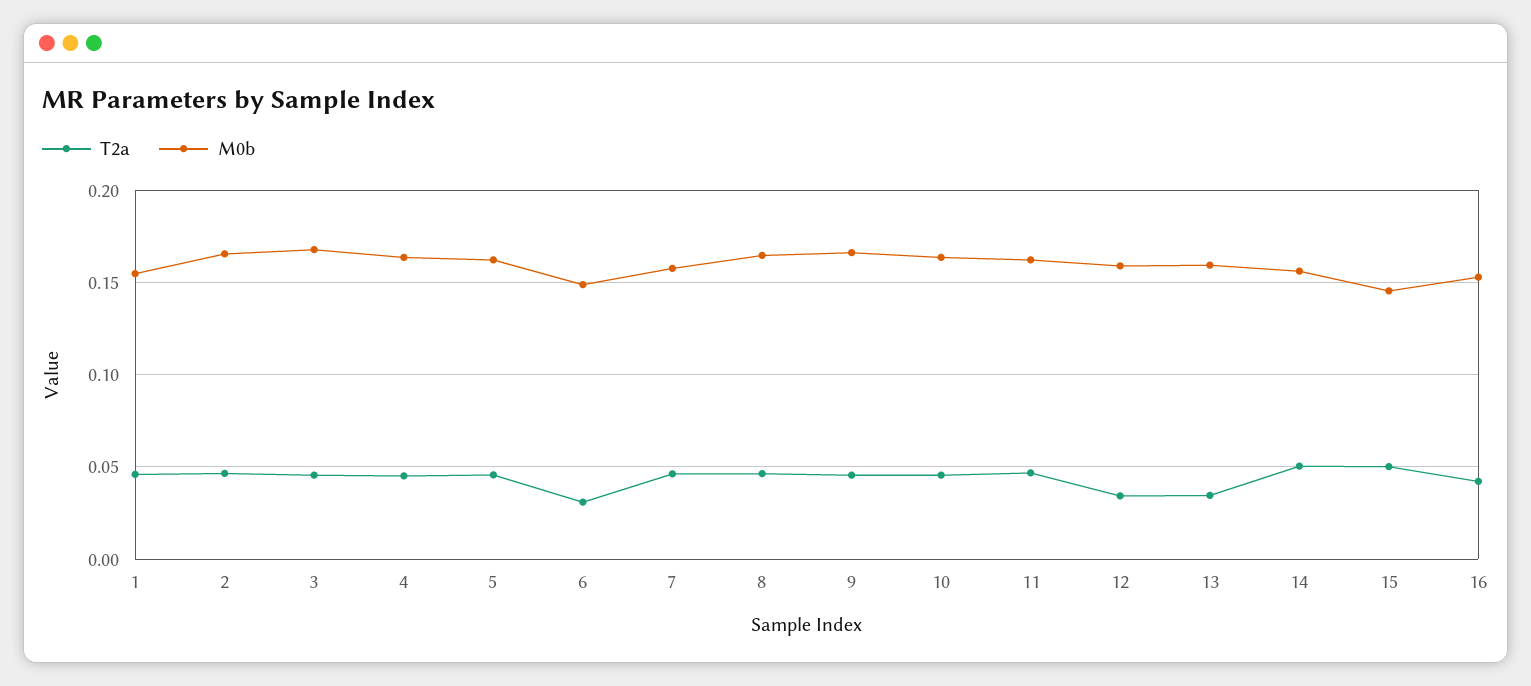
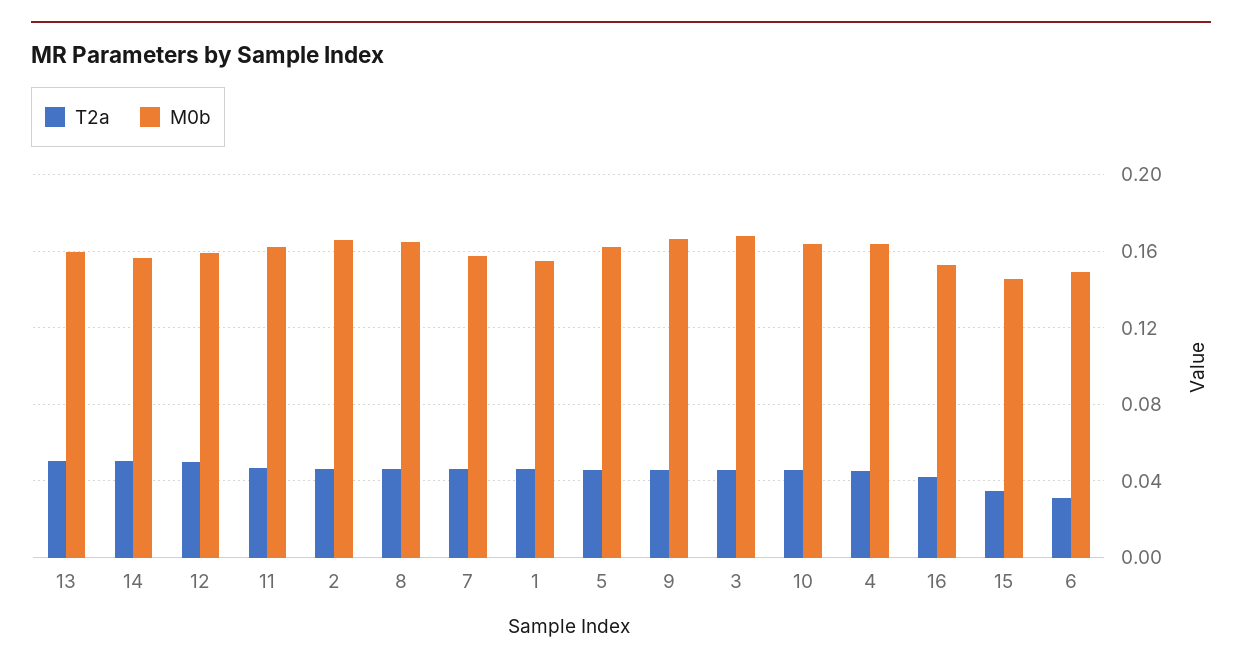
  {
    "T2a": {
      "1": 0.045,
      "2": 0.045,
      "3": 0.045,
      "4": 0.045,
      "5": 0.045,
      "6": 0.03,
      "7": 0.045,
      "8": 0.045,
      "9": 0.045,
      "10": 0.045,
      "11": 0.045,
-     "12": 0.035,
+     "12": 0.05,
-     "13": 0.035,
+     "13": 0.05,
      "14": 0.05,
-     "15": 0.05,
+     "15": 0.035,
      "16": 0.04
    },
    "M0b": {
      "1": 0.155,
      "2": 0.165,
      "3": 0.17,
      "4": 0.165,
      "5": 0.16,
      "6": 0.15,
      "7": 0.16,
      "8": 0.165,
      "9": 0.165,
      "10": 0.165,
      "11": 0.16,
      "12": 0.16,
      "13": 0.16,
      "14": 0.155,
      "15": 0.145,
      "16": 0.155
    }
  }

